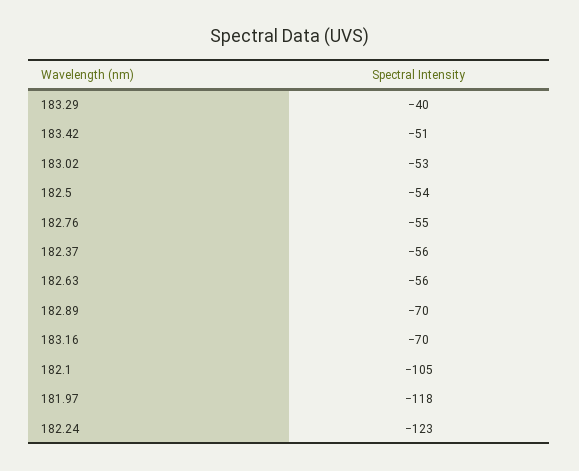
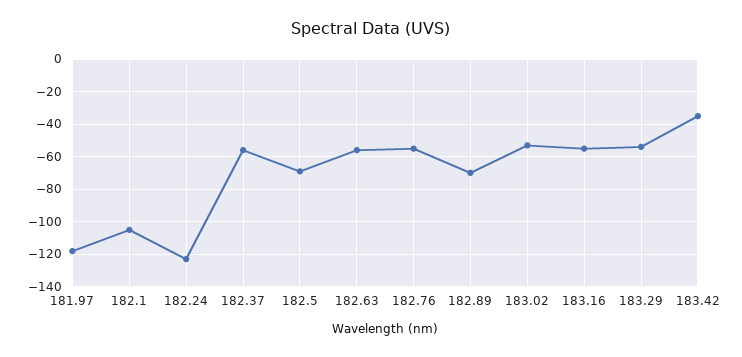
  {
-   "183.29": -40,
+   "183.29": -55,
-   "183.42": -51,
+   "183.42": -35,
    "183.02": -53,
-   "182.5": -54,
+   "182.5": -70,
    "182.76": -55,
    "182.37": -56,
    "182.63": -56,
    "182.89": -70,
-   "183.16": -70,
+   "183.16": -55,
    "182.1": -105,
    "181.97": -118,
    "182.24": -123
  }

